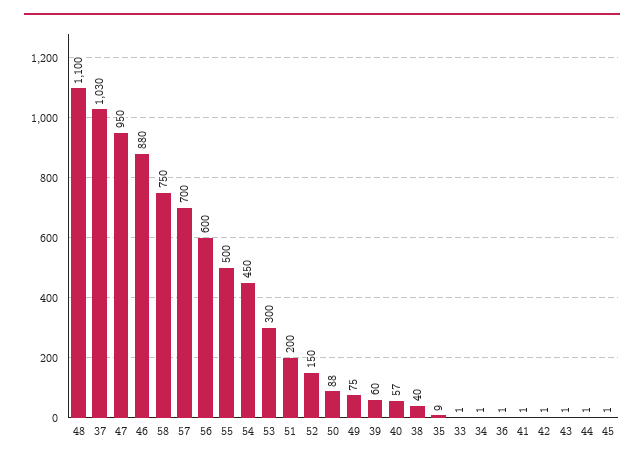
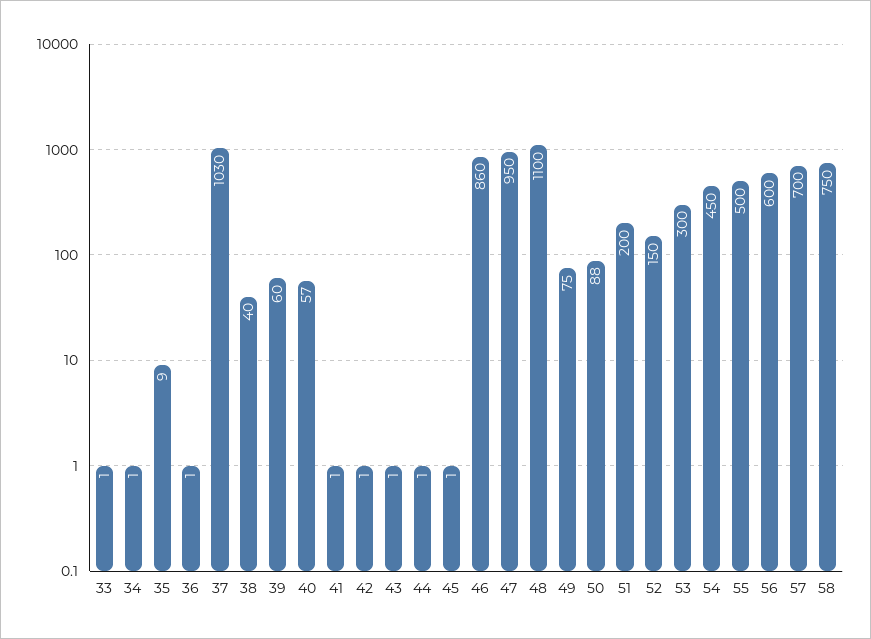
  {
    "48": 1100,
    "37": 1030,
    "47": 950,
-   "46": 880,
+   "46": 860,
    "58": 750,
    "57": 700,
    "56": 600,
    "55": 500,
    "54": 450,
    "53": 300,
    "51": 200,
    "52": 150,
    "50": 88,
    "49": 75,
    "39": 60,
    "40": 57,
    "38": 40,
    "35": 9,
    "33": 1,
    "34": 1,
    "36": 1,
    "41": 1,
    "42": 1,
    "43": 1,
    "44": 1,
    "45": 1
  }

